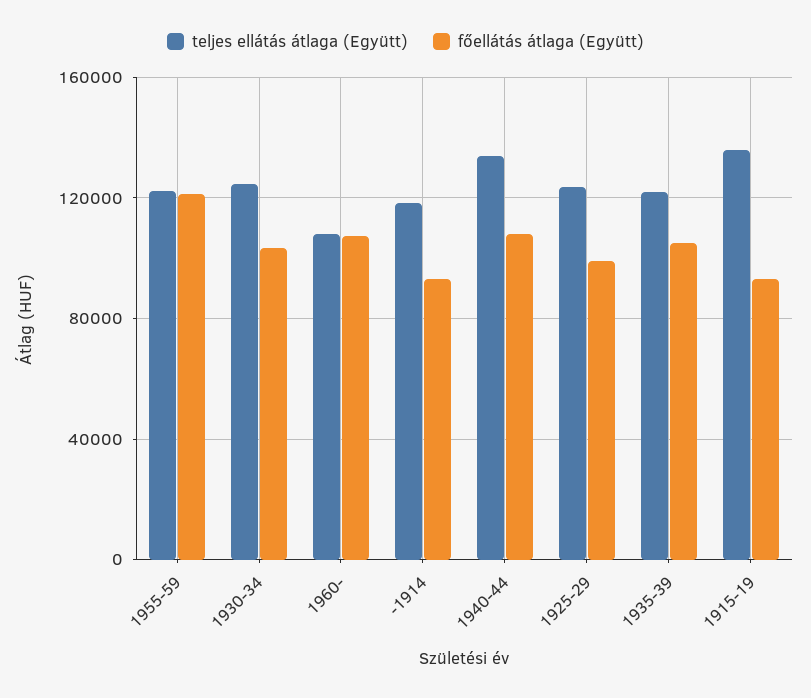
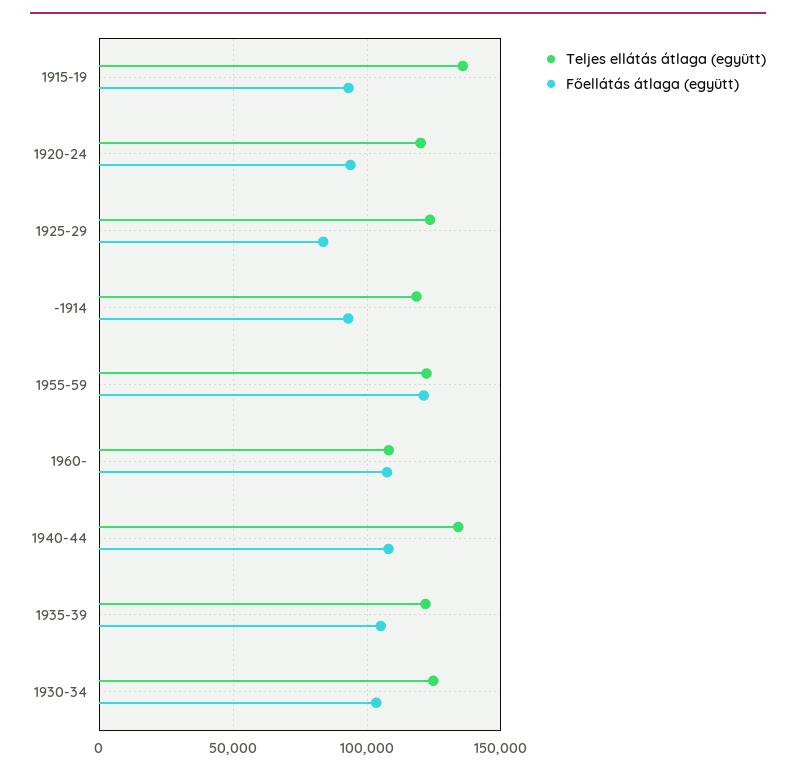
  {
    "teljes ellátás átlaga (Együtt)": {
      "1955-59": 120000,
      "1930-34": 125000,
      "1960-": 110000,
      "-1914": 120000,
      "1940-44": 135000,
      "1925-29": 125000,
      "1935-39": 120000,
-     "1915-19": 135000
+     "1915-19": 135000,
+     "1920-24": 120000
    },
    "főellátás átlaga (Együtt)": {
      "1955-59": 120000,
      "1930-34": 105000,
      "1960-": 105000,
      "-1914": 95000,
      "1940-44": 110000,
-     "1925-29": 100000,
+     "1925-29": 85000,
      "1935-39": 105000,
-     "1915-19": 95000
+     "1915-19": 95000,
+     "1920-24": 95000
    }
  }

